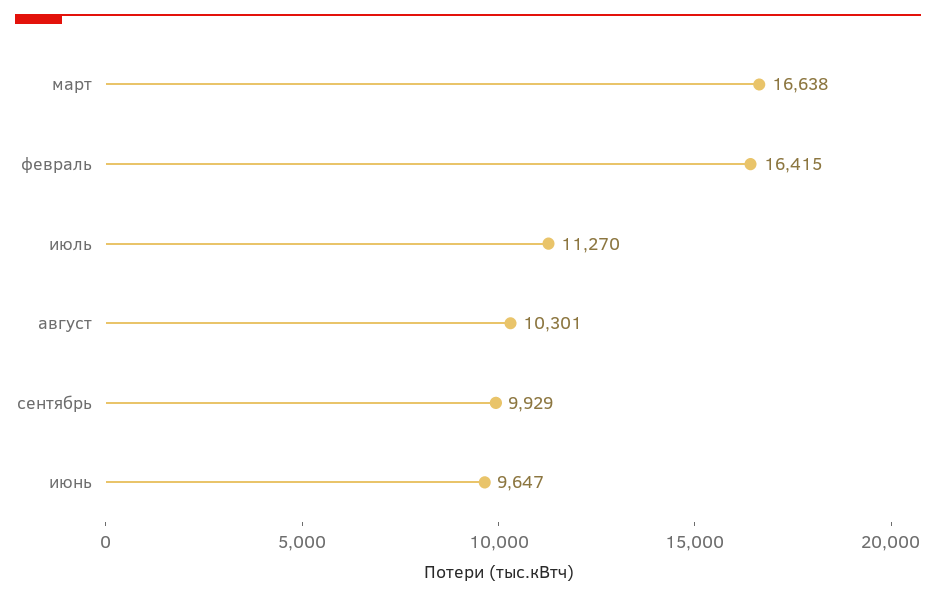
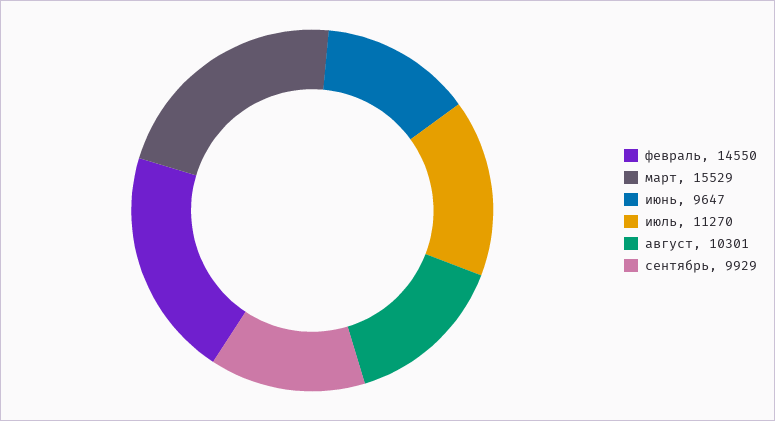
  {
-   "март": 16638,
+   "март": 15529,
-   "февраль": 16415,
+   "февраль": 14550,
    "июль": 11270,
    "август": 10301,
    "сентябрь": 9929,
    "июнь": 9647
  }

